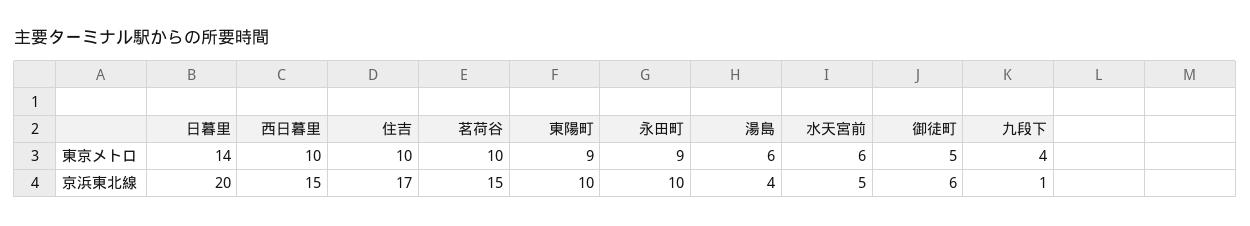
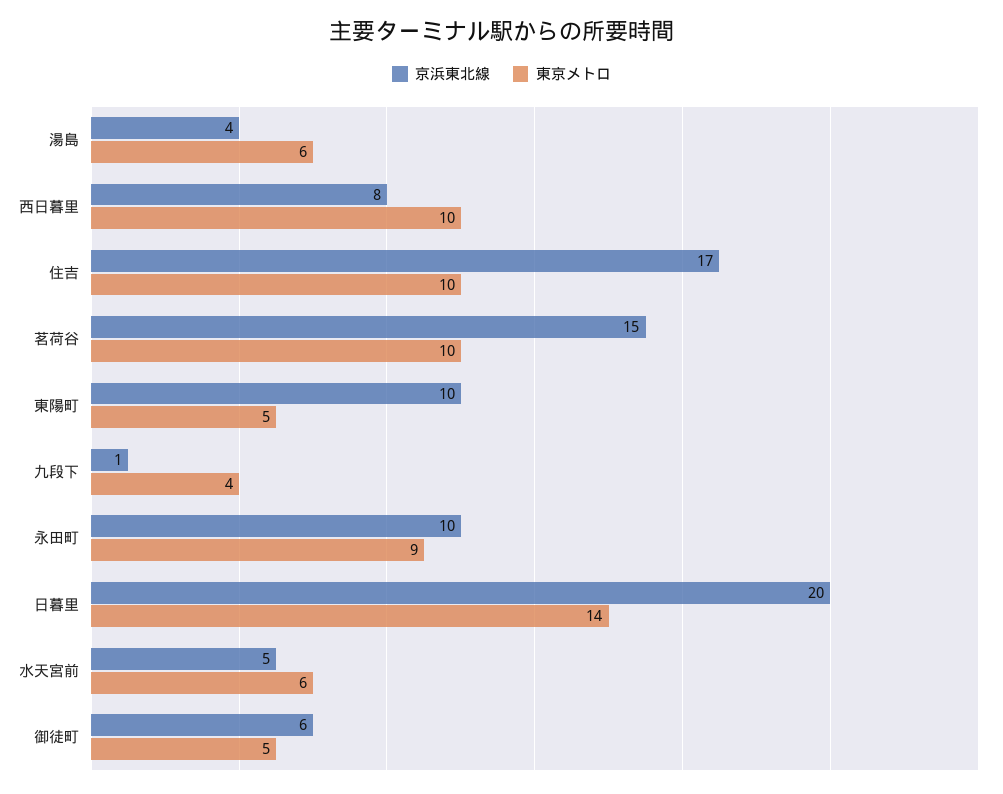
  {
    "東京メトロ": {
      "日暮里": 14,
      "西日暮里": 10,
      "住吉": 10,
      "茗荷谷": 10,
-     "東陽町": 9,
+     "東陽町": 5,
      "永田町": 9,
      "湯島": 6,
      "水天宮前": 6,
      "御徒町": 5,
      "九段下": 4
    },
    "京浜東北線": {
      "日暮里": 20,
-     "西日暮里": 15,
+     "西日暮里": 8,
      "住吉": 17,
      "茗荷谷": 15,
      "東陽町": 10,
      "永田町": 10,
      "湯島": 4,
      "水天宮前": 5,
      "御徒町": 6,
      "九段下": 1
    }
  }

